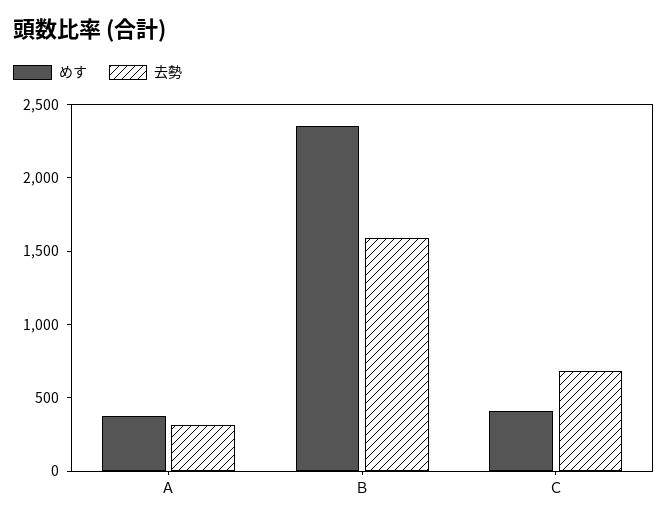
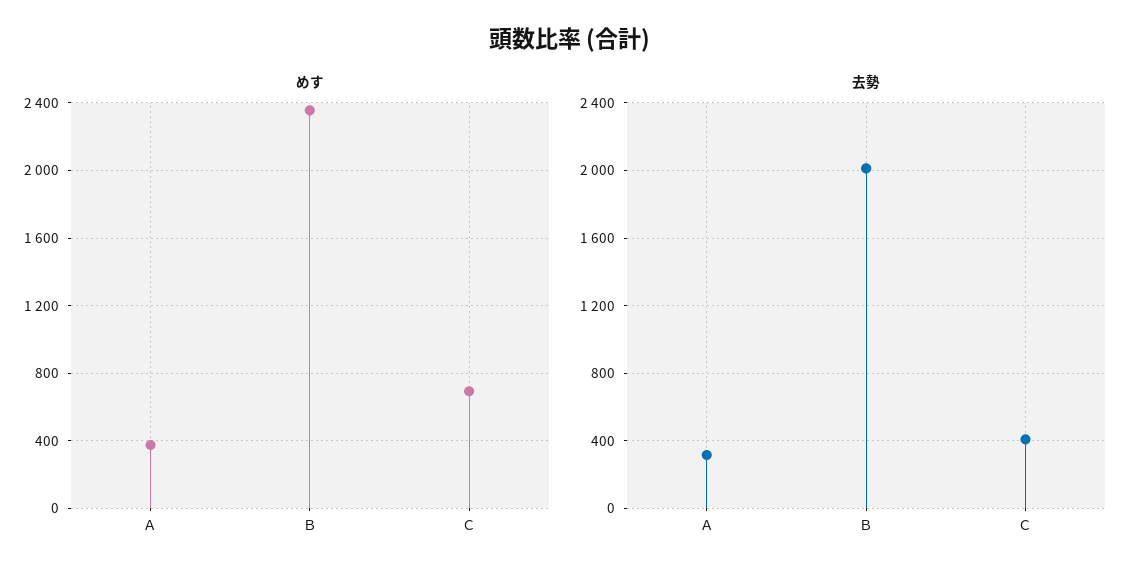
  {
    "めす": {
      "Ａ": 400,
      "Ｂ": 2350,
-     "Ｃ": 400
+     "Ｃ": 700
    },
    "去勢": {
      "Ａ": 300,
-     "Ｂ": 1600,
+     "Ｂ": 2000,
-     "Ｃ": 700
+     "Ｃ": 400
    }
  }

